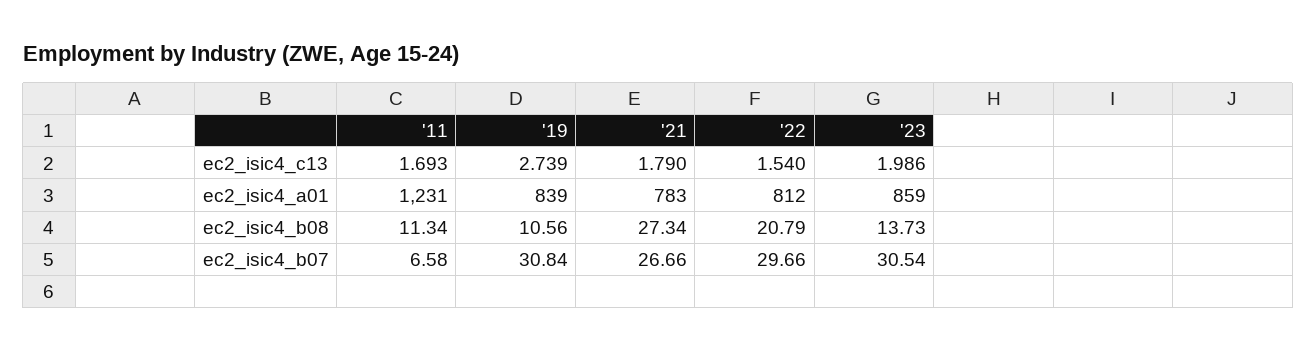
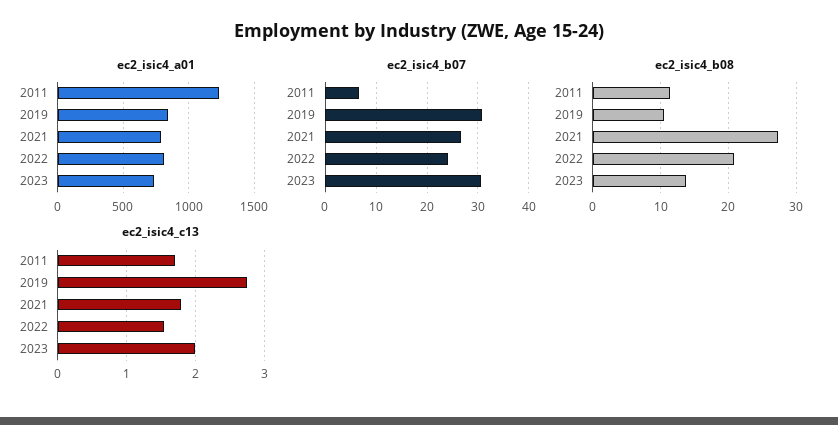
  {
    "ec2_isic4_c13": {
      "'11": 1.693,
      "'19": 2.739,
      "'21": 1.79,
      "'22": 1.54,
      "'23": 1.986
    },
    "ec2_isic4_a01": {
      "'11": 1231,
      "'19": 839,
      "'21": 783,
      "'22": 812,
-     "'23": 859
+     "'23": 750
    },
    "ec2_isic4_b08": {
      "'11": 11.34,
      "'19": 10.56,
      "'21": 27.34,
      "'22": 20.79,
      "'23": 13.73
    },
    "ec2_isic4_b07": {
      "'11": 6.58,
      "'19": 30.84,
      "'21": 26.66,
-     "'22": 29.66,
+     "'22": 24,
      "'23": 30.54
    }
  }

